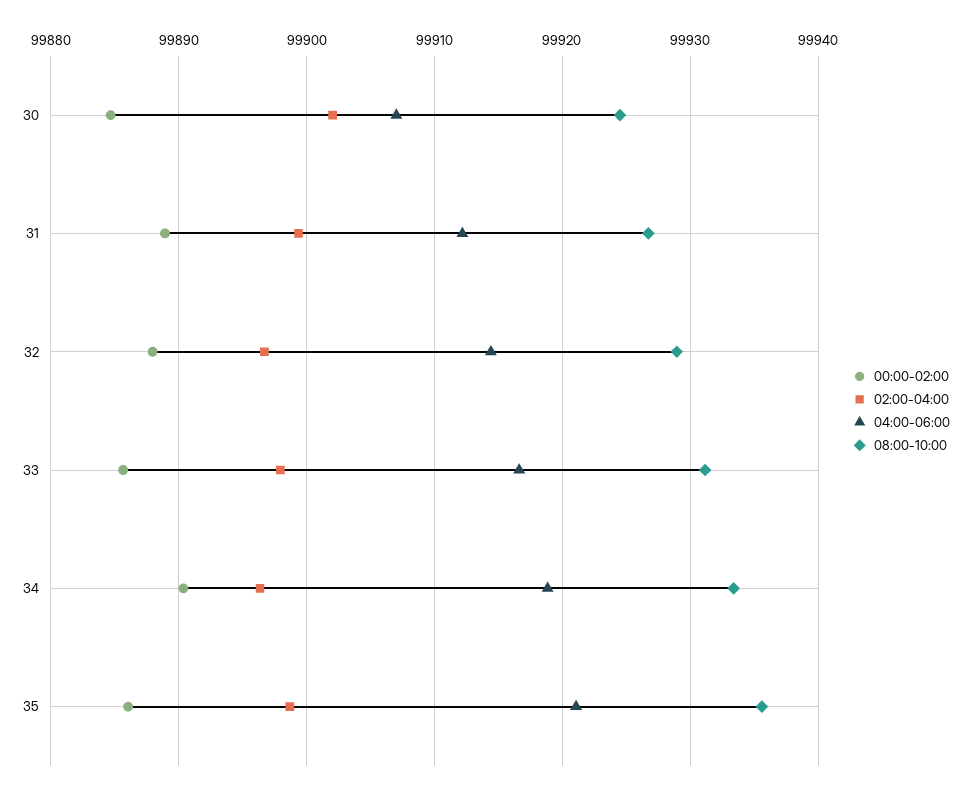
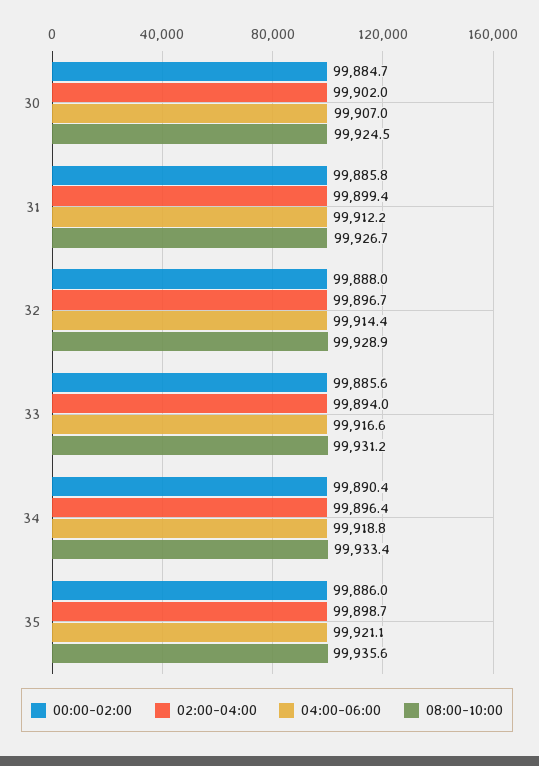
  {
    "00:00-02:00": {
      "30": 99884.7,
-     "31": 99889,
+     "31": 99885.8,
      "32": 99888,
      "33": 99885.6,
      "34": 99890.4,
      "35": 99886
    },
    "02:00-04:00": {
      "30": 99902,
      "31": 99899.4,
      "32": 99896.7,
-     "33": 99898,
+     "33": 99894,
      "34": 99896.4,
      "35": 99898.7
    },
    "04:00-06:00": {
      "30": 99907,
      "31": 99912.2,
      "32": 99914.4,
      "33": 99916.6,
      "34": 99918.8,
      "35": 99921.1
    },
    "08:00-10:00": {
      "30": 99924.5,
      "31": 99926.7,
      "32": 99928.9,
      "33": 99931.2,
      "34": 99933.4,
      "35": 99935.6
    }
  }

